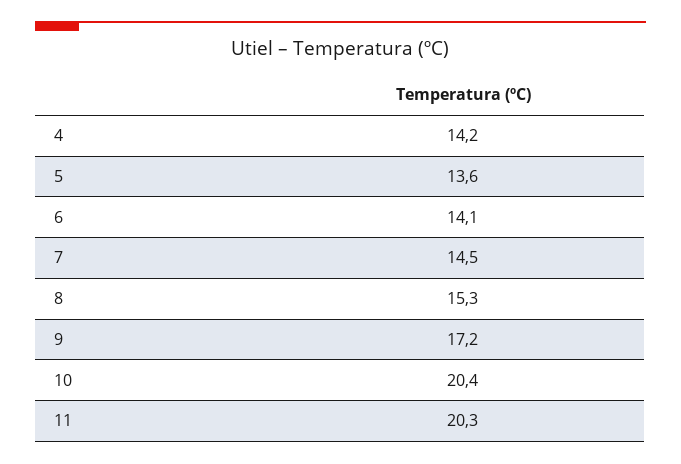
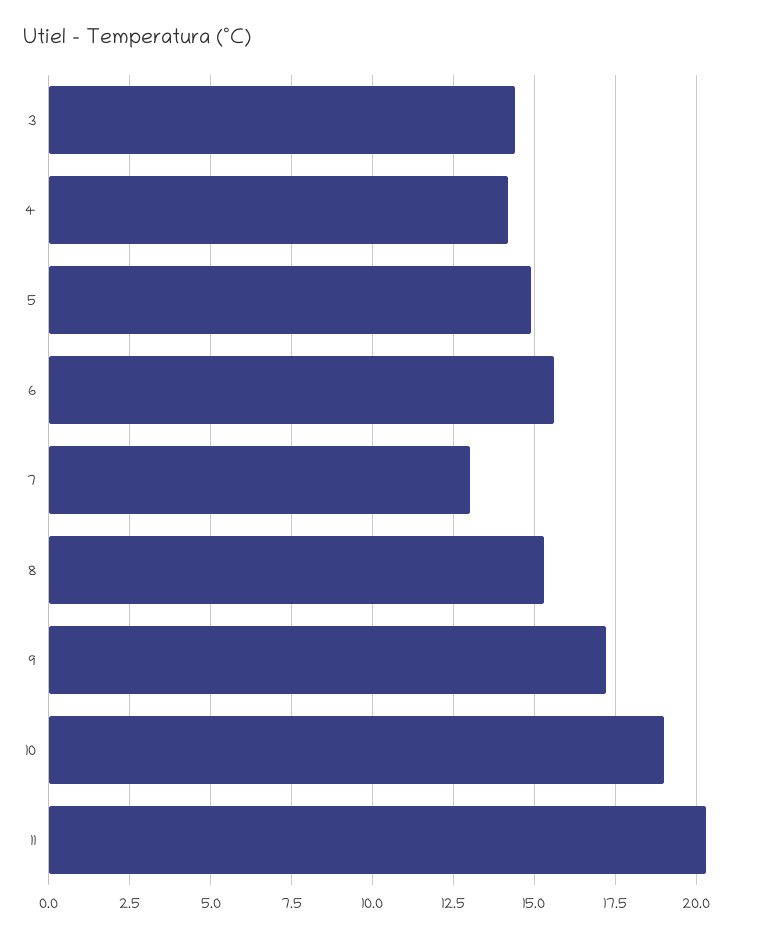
  {
    "4": 14.2,
-   "5": 13.6,
+   "5": 15,
-   "6": 14.1,
+   "6": 15.5,
-   "7": 14.5,
+   "7": 13,
    "8": 15.3,
    "9": 17.2,
-   "10": 20.4,
+   "10": 19,
-   "11": 20.3
+   "11": 20.3,
+   "3": 14.5
  }

